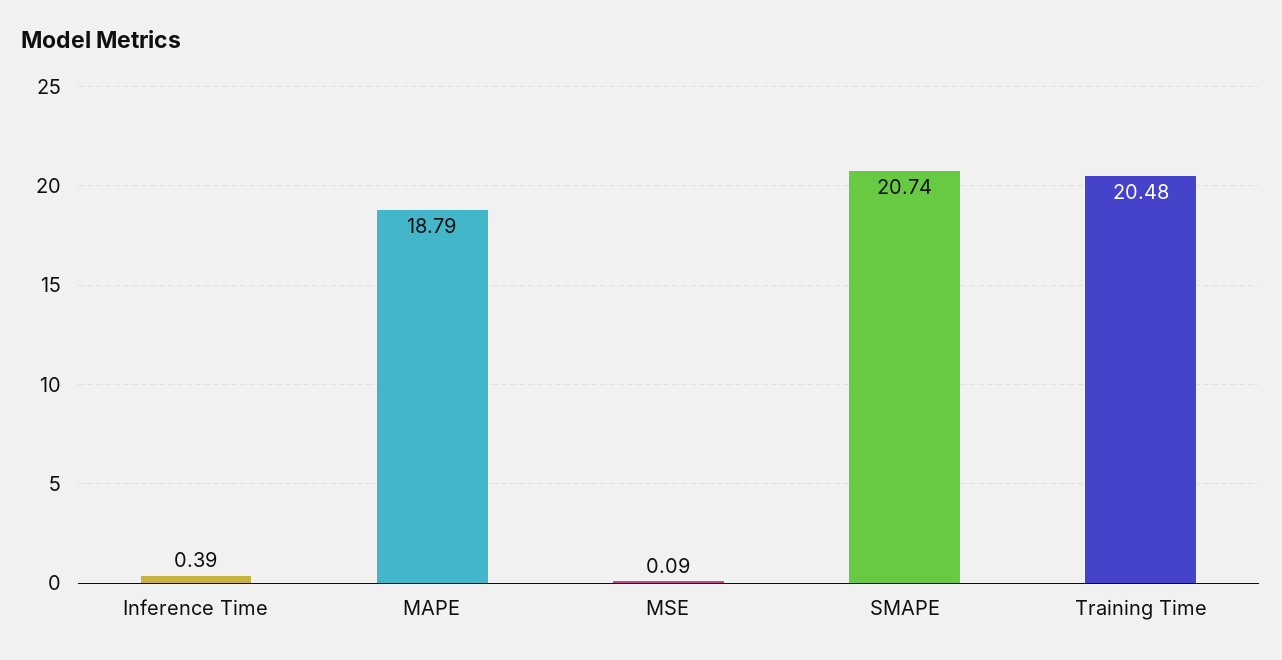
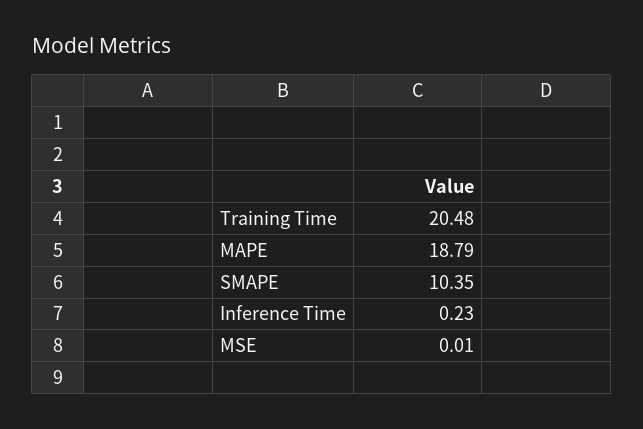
  {
-   "Inference Time": 0.39,
+   "Inference Time": 0.23,
    "MAPE": 18.79,
-   "MSE": 0.09,
+   "MSE": 0.01,
-   "SMAPE": 20.74,
+   "SMAPE": 10.35,
    "Training Time": 20.48
  }

